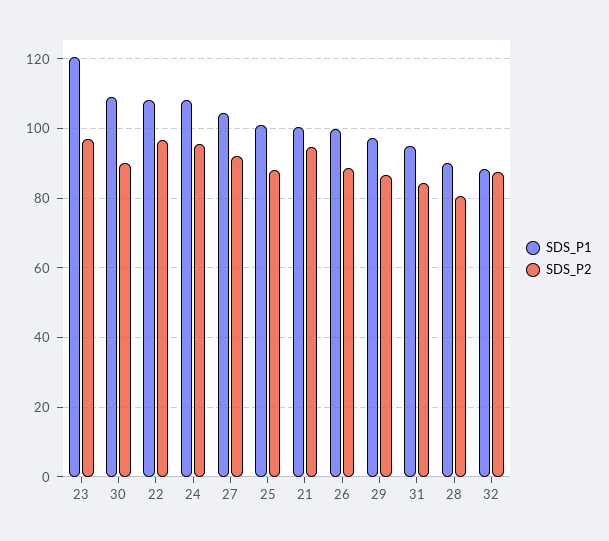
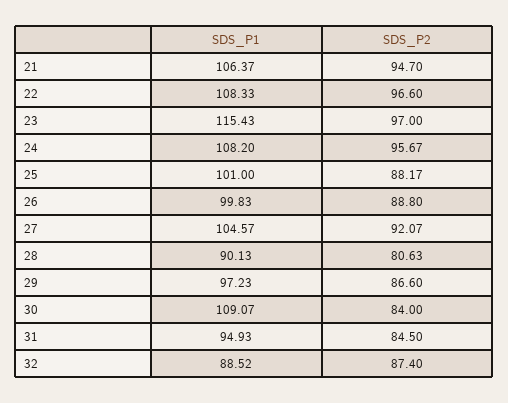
  {
    "SDS_P1": {
-     "23": 120,
+     "23": 115.43,
      "30": 109.07,
      "22": 108.33,
      "24": 108.2,
      "27": 104.57,
      "25": 101,
-     "21": 100,
+     "21": 106.37,
      "26": 99.83,
      "29": 97.23,
      "31": 94.93,
      "28": 90.13,
      "32": 88.52
    },
    "SDS_P2": {
      "23": 97,
-     "30": 90,
+     "30": 84,
      "22": 96.6,
      "24": 95.67,
      "27": 92.07,
      "25": 88.17,
      "21": 94.7,
      "26": 88.8,
      "29": 86.6,
      "31": 84.5,
      "28": 80.63,
      "32": 87.4
    }
  }

